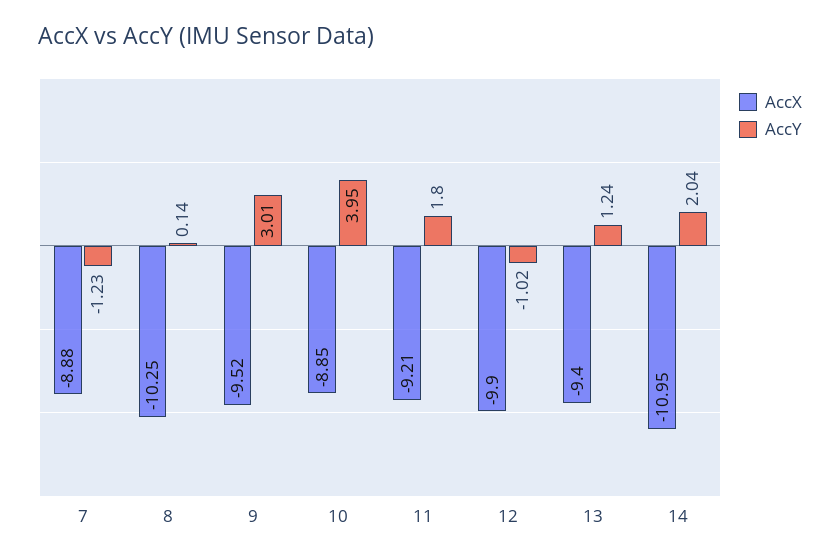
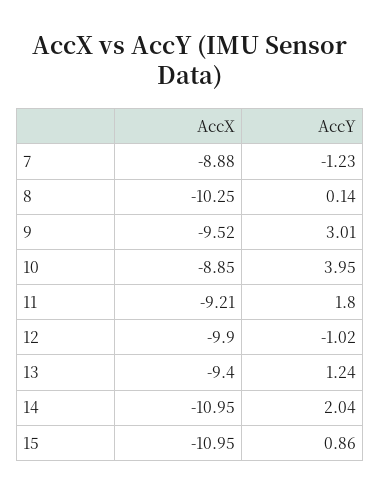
  {
    "AccX": {
      "7": -8.88,
      "8": -10.25,
      "9": -9.52,
      "10": -8.85,
      "11": -9.21,
      "12": -9.9,
      "13": -9.4,
-     "14": -10.95
+     "14": -10.95,
+     "15": -10.95
    },
    "AccY": {
      "7": -1.23,
      "8": 0.14,
      "9": 3.01,
      "10": 3.95,
      "11": 1.8,
      "12": -1.02,
      "13": 1.24,
-     "14": 2.04
+     "14": 2.04,
+     "15": 0.86
    }
  }

